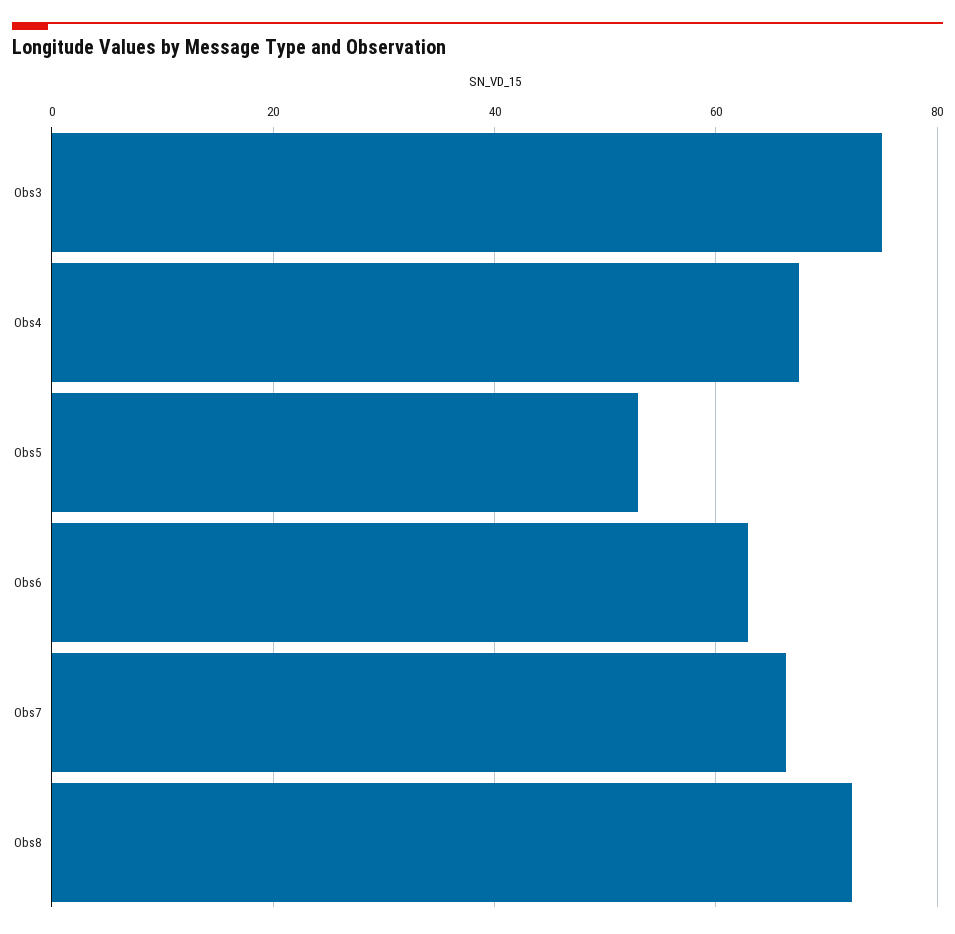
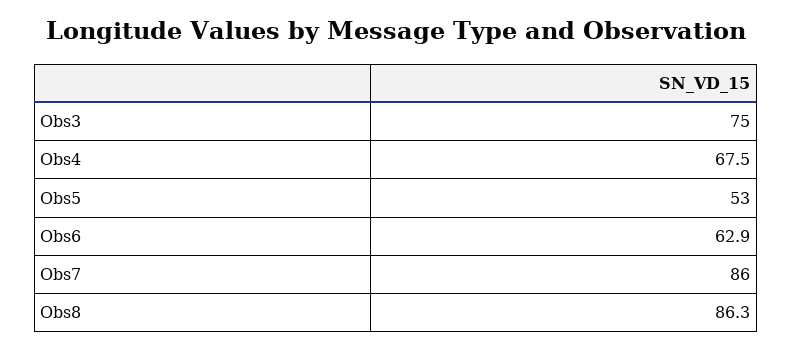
  {
    "Obs3": 75,
    "Obs4": 67.5,
    "Obs5": 53,
    "Obs6": 62.9,
-   "Obs7": 66,
+   "Obs7": 86,
-   "Obs8": 72
+   "Obs8": 86.3
  }

